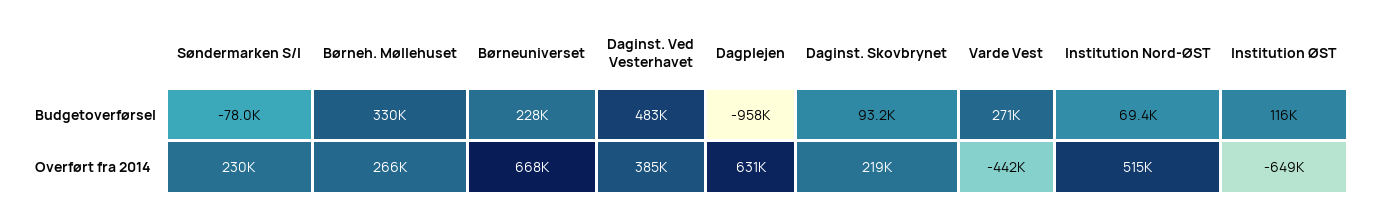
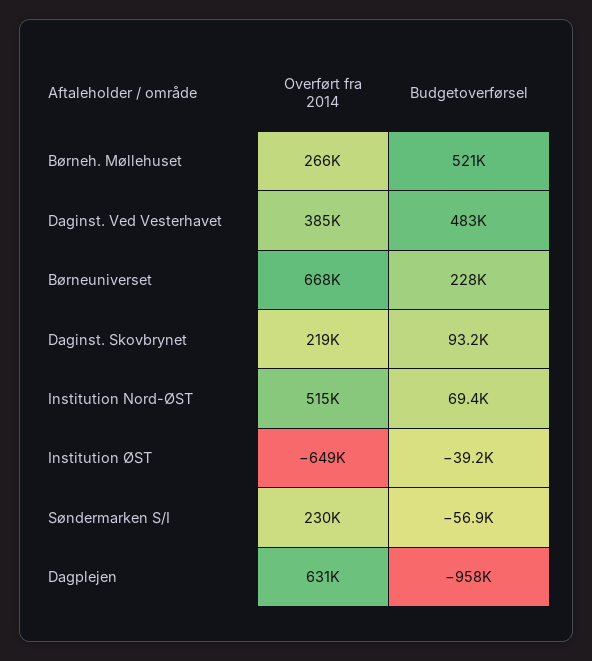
  {
    "Søndermarken S/I": {
-     "Budgetoverførsel": -78000,
+     "Budgetoverførsel": -56900,
      "Overført fra 2014": 230000
    },
    "Børneh. Møllehuset": {
-     "Budgetoverførsel": 330000,
+     "Budgetoverførsel": 521000,
      "Overført fra 2014": 266000
    },
    "Børneuniverset": {
      "Budgetoverførsel": 228000,
      "Overført fra 2014": 668000
    },
    "Daginst. Ved Vesterhavet": {
      "Budgetoverførsel": 483000,
      "Overført fra 2014": 385000
    },
    "Dagplejen": {
      "Budgetoverførsel": -958000,
      "Overført fra 2014": 631000
    },
    "Daginst. Skovbrynet": {
      "Budgetoverførsel": 93200,
      "Overført fra 2014": 219000
    },
-   "Varde Vest": {
-     "Budgetoverførsel": 271000,
-     "Overført fra 2014": -442000
-   },
    "Institution Nord-ØST": {
      "Budgetoverførsel": 69400,
      "Overført fra 2014": 515000
    },
    "Institution ØST": {
-     "Budgetoverførsel": 116000,
+     "Budgetoverførsel": -39200,
      "Overført fra 2014": -649000
    }
  }

